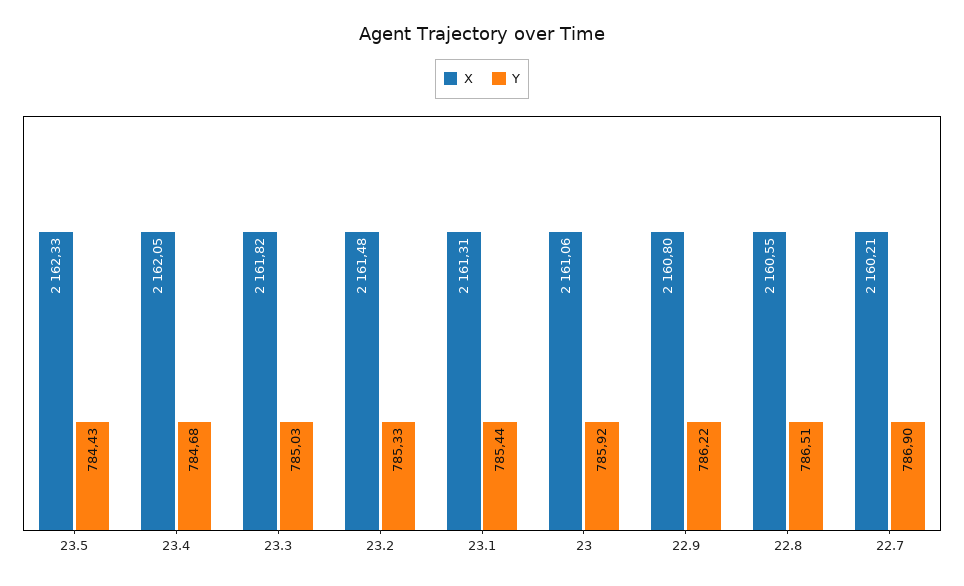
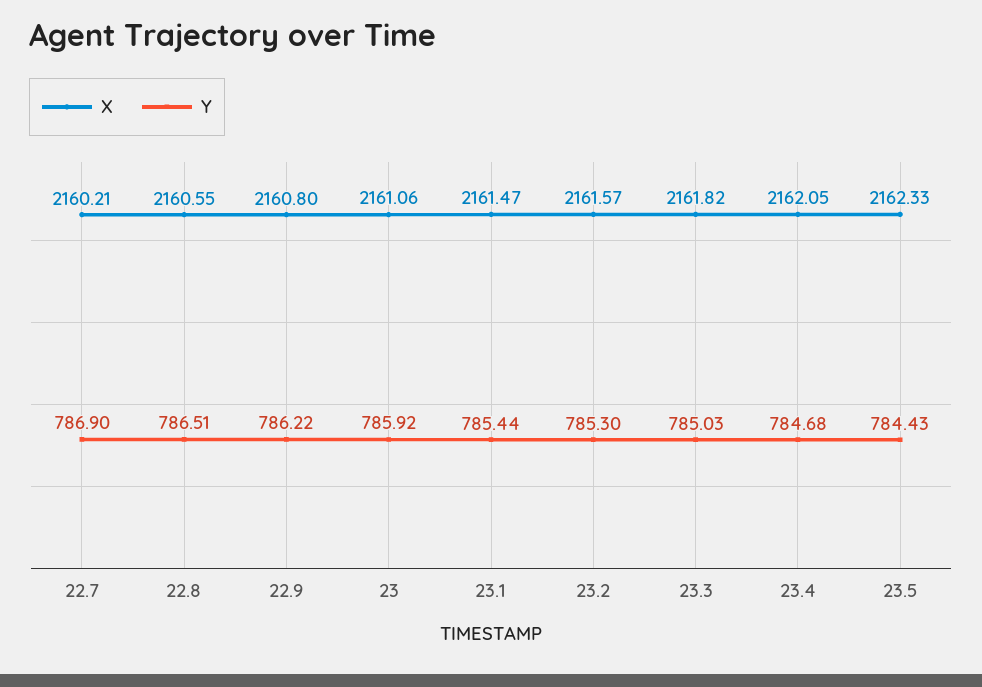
  {
    "X": {
      "23.5": 2162.33,
      "23.4": 2162.05,
      "23.3": 2161.82,
-     "23.2": 2161.48,
+     "23.2": 2161.57,
-     "23.1": 2161.31,
+     "23.1": 2161.47,
      "23": 2161.06,
      "22.9": 2160.8,
      "22.8": 2160.55,
      "22.7": 2160.21
    },
    "Y": {
      "23.5": 784.43,
      "23.4": 784.68,
      "23.3": 785.03,
-     "23.2": 785.33,
+     "23.2": 785.3,
      "23.1": 785.44,
      "23": 785.92,
      "22.9": 786.22,
      "22.8": 786.51,
      "22.7": 786.9
    }
  }

